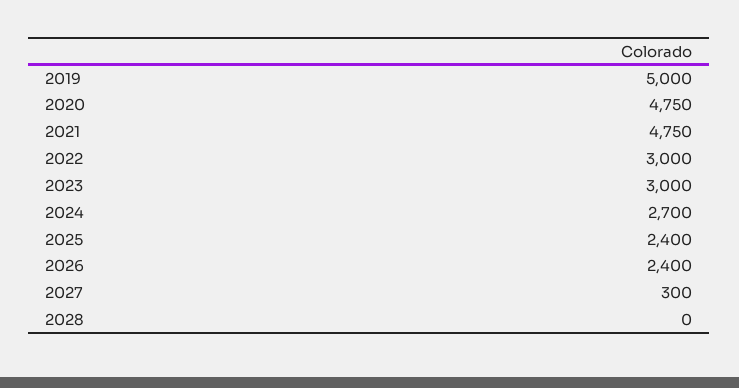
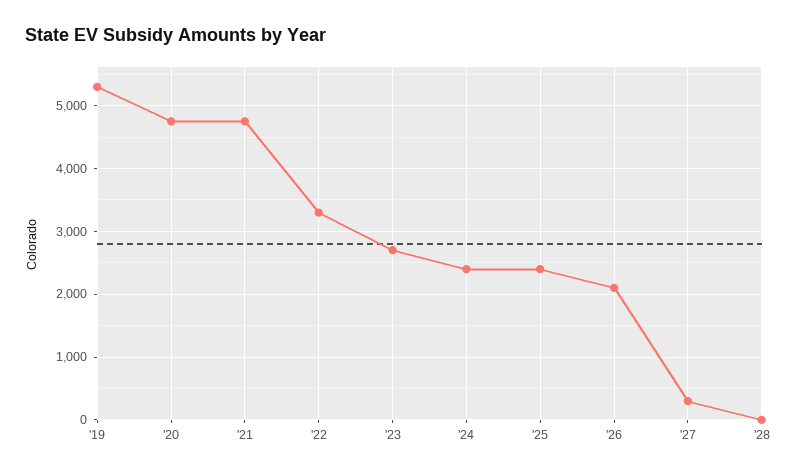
  {
-   "2019": 5000,
+   "2019": 5300,
    "2020": 4750,
    "2021": 4750,
-   "2022": 3000,
+   "2022": 3300,
-   "2023": 3000,
+   "2023": 2700,
-   "2024": 2700,
+   "2024": 2400,
    "2025": 2400,
-   "2026": 2400,
+   "2026": 2100,
    "2027": 300,
    "2028": 0
  }

